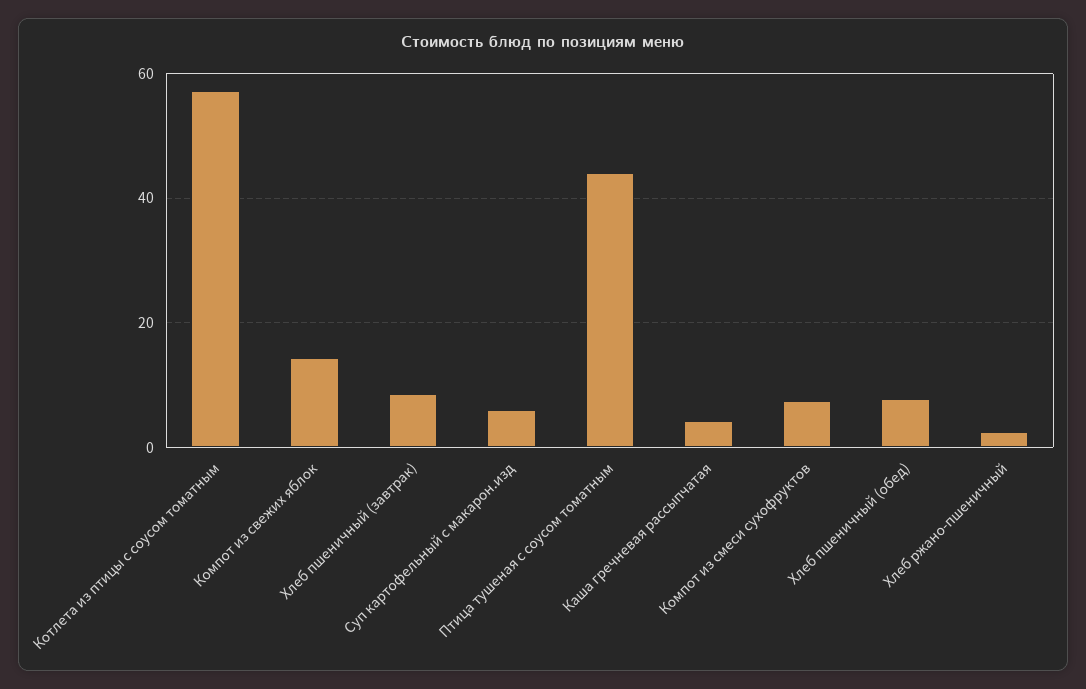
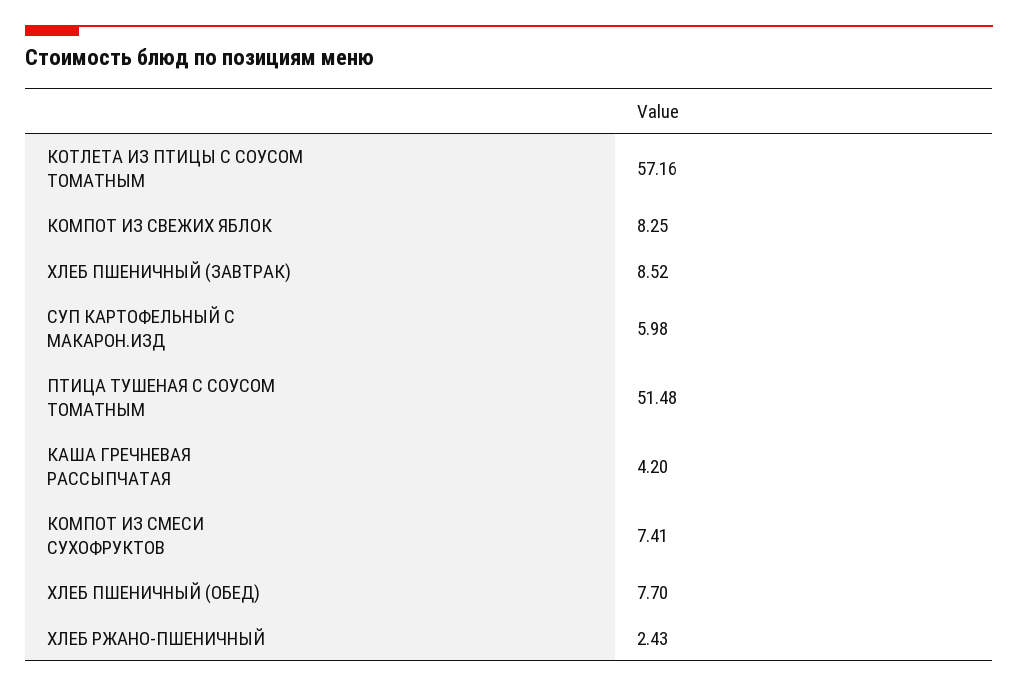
  {
    "Котлета из птицы с соусом томатным": 57.16,
-   "Компот из свежих яблок": 14,
+   "Компот из свежих яблок": 8.25,
    "Хлеб пшеничный (завтрак)": 8.52,
    "Суп картофельный с макарон.изд": 5.98,
-   "Птица тушеная с соусом томатным": 44,
+   "Птица тушеная с соусом томатным": 51.48,
    "Каша гречневая рассыпчатая": 4.2,
    "Компот из смеси сухофруктов": 7.41,
    "Хлеб пшеничный (обед)": 7.7,
    "Хлеб ржано-пшеничный": 2.43
  }

